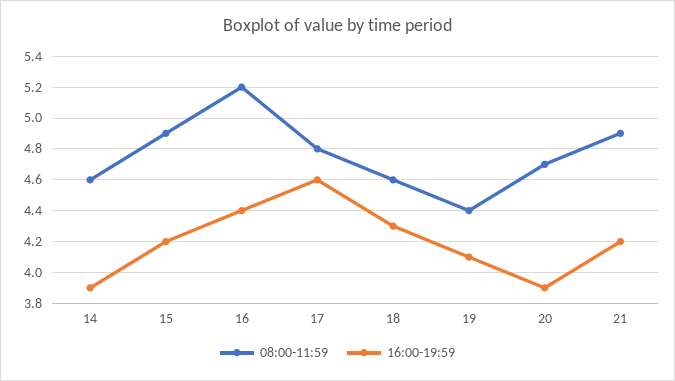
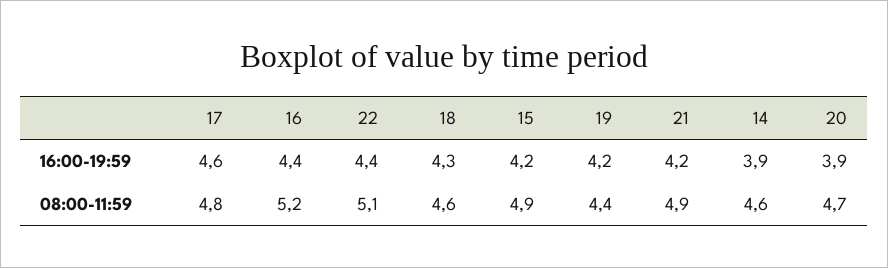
  {
    "08:00-11:59": {
      "14": 4.6,
      "15": 4.9,
      "16": 5.2,
      "17": 4.8,
      "18": 4.6,
      "19": 4.4,
      "20": 4.7,
-     "21": 4.9
+     "21": 4.9,
+     "22": 5.1
    },
    "16:00-19:59": {
      "14": 3.9,
      "15": 4.2,
      "16": 4.4,
      "17": 4.6,
      "18": 4.3,
-     "19": 4.1,
+     "19": 4.2,
      "20": 3.9,
-     "21": 4.2
+     "21": 4.2,
+     "22": 4.4
    }
  }

